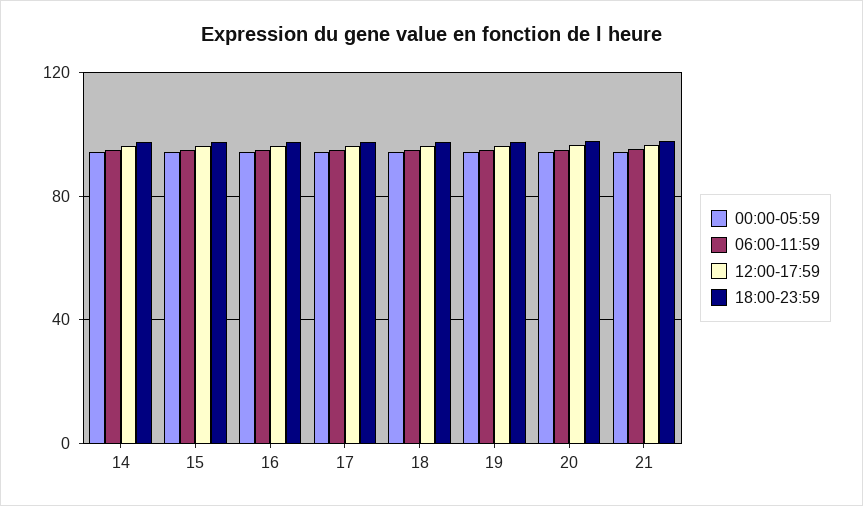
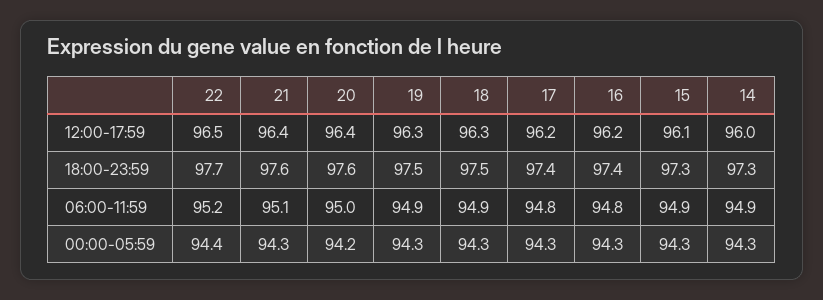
  {
    "00:00-05:59": {
      "14": 94.3,
      "15": 94.3,
      "16": 94.3,
      "17": 94.3,
      "18": 94.3,
      "19": 94.3,
      "20": 94.2,
-     "21": 94.3
+     "21": 94.3,
+     "22": 94.4
    },
    "06:00-11:59": {
      "14": 94.9,
      "15": 94.9,
      "16": 94.8,
      "17": 94.8,
      "18": 94.9,
      "19": 94.9,
      "20": 95,
-     "21": 95.1
+     "21": 95.1,
+     "22": 95.2
    },
    "12:00-17:59": {
      "14": 96,
      "15": 96.1,
      "16": 96.2,
      "17": 96.2,
      "18": 96.3,
      "19": 96.3,
      "20": 96.4,
-     "21": 96.4
+     "21": 96.4,
+     "22": 96.5
    },
    "18:00-23:59": {
      "14": 97.3,
      "15": 97.3,
      "16": 97.4,
      "17": 97.4,
      "18": 97.5,
      "19": 97.5,
      "20": 97.6,
-     "21": 97.6
+     "21": 97.6,
+     "22": 97.7
    }
  }

